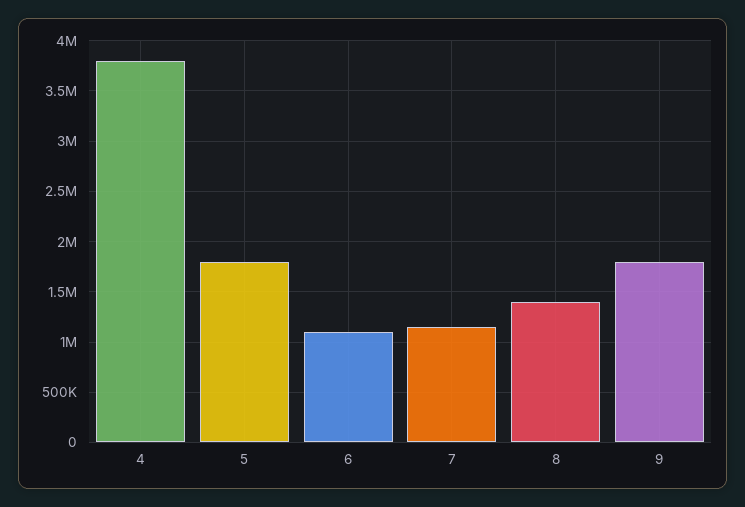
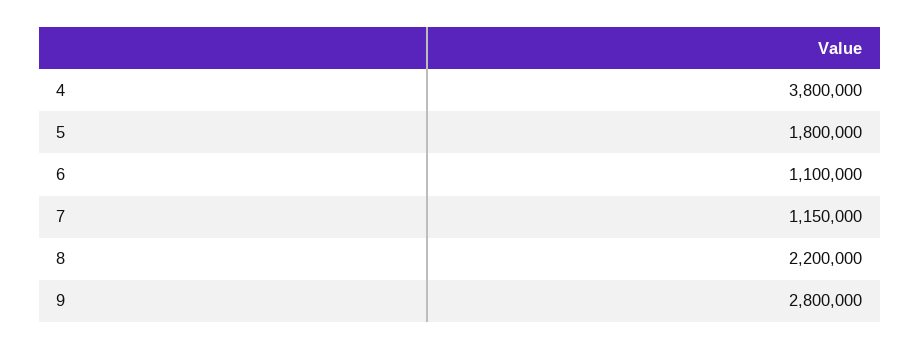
  {
    "4": 3800000,
    "5": 1800000,
    "6": 1100000,
    "7": 1150000,
-   "8": 1400000,
+   "8": 2200000,
-   "9": 1800000
+   "9": 2800000
  }

